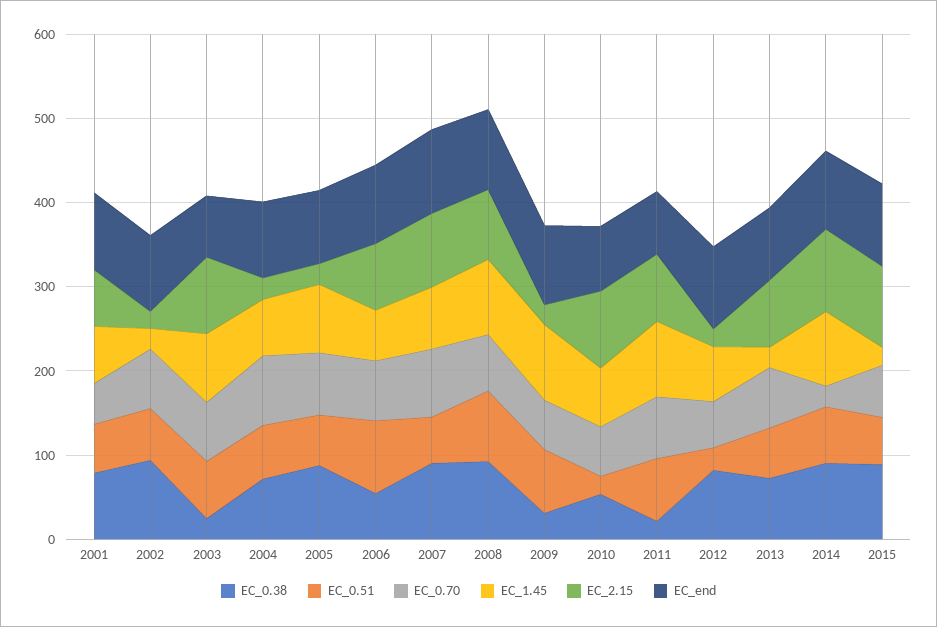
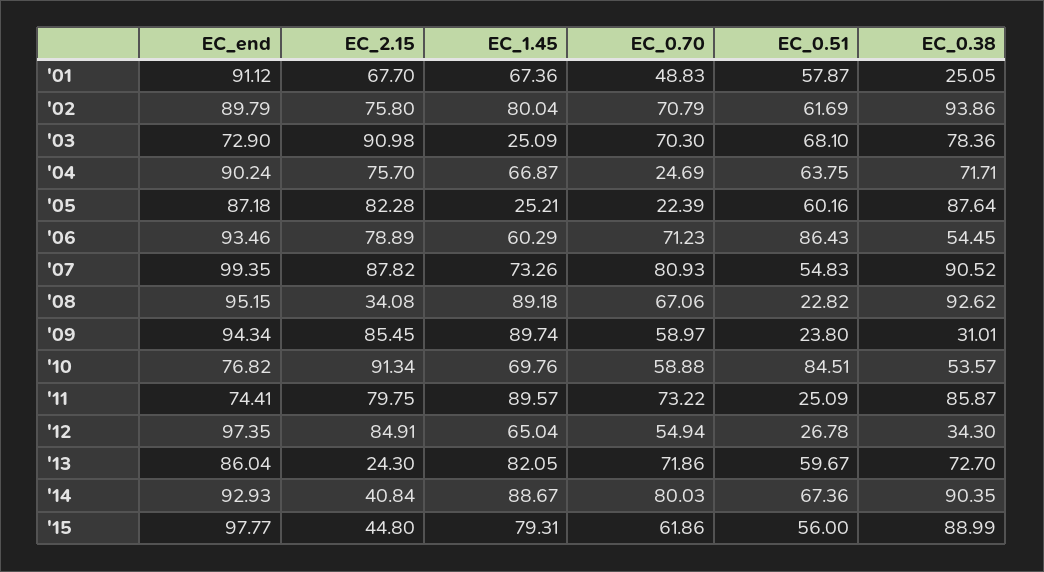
  {
    "EC_0.38": {
-     "2001": 80,
+     "2001": 25.05,
      "2002": 93.86,
-     "2003": 20,
+     "2003": 78.36,
      "2004": 71.71,
      "2005": 87.64,
      "2006": 54.45,
      "2007": 90.52,
      "2008": 92.62,
      "2009": 31.01,
      "2010": 53.57,
-     "2011": 20,
+     "2011": 85.87,
-     "2012": 80,
+     "2012": 34.3,
      "2013": 72.7,
      "2014": 90.35,
      "2015": 88.99
    },
    "EC_0.51": {
      "2001": 57.87,
      "2002": 61.69,
      "2003": 68.1,
      "2004": 63.75,
      "2005": 60.16,
      "2006": 86.43,
      "2007": 54.83,
-     "2008": 80,
+     "2008": 22.82,
-     "2009": 80,
+     "2009": 23.8,
-     "2010": 20,
+     "2010": 84.51,
-     "2011": 80,
+     "2011": 25.09,
      "2012": 26.78,
      "2013": 59.67,
      "2014": 67.36,
      "2015": 56
    },
    "EC_0.70": {
      "2001": 48.83,
      "2002": 70.79,
      "2003": 70.3,
-     "2004": 80,
+     "2004": 24.69,
-     "2005": 80,
+     "2005": 22.39,
      "2006": 71.23,
      "2007": 80.93,
      "2008": 67.06,
      "2009": 58.97,
      "2010": 58.88,
      "2011": 73.22,
      "2012": 54.94,
      "2013": 71.86,
-     "2014": 20,
+     "2014": 80.03,
      "2015": 61.86
    },
    "EC_1.45": {
      "2001": 67.36,
-     "2002": 20,
+     "2002": 80.04,
-     "2003": 80,
+     "2003": 25.09,
      "2004": 66.87,
-     "2005": 80,
+     "2005": 25.21,
      "2006": 60.29,
      "2007": 73.26,
      "2008": 89.18,
      "2009": 89.74,
      "2010": 69.76,
      "2011": 89.57,
      "2012": 65.04,
-     "2013": 20,
+     "2013": 82.05,
      "2014": 88.67,
-     "2015": 20
+     "2015": 79.31
    },
    "EC_2.15": {
      "2001": 67.7,
-     "2002": 20,
+     "2002": 75.8,
      "2003": 90.98,
-     "2004": 20,
+     "2004": 75.7,
-     "2005": 20,
+     "2005": 82.28,
      "2006": 78.89,
      "2007": 87.82,
-     "2008": 80,
+     "2008": 34.08,
-     "2009": 20,
+     "2009": 85.45,
      "2010": 91.34,
      "2011": 79.75,
-     "2012": 20,
+     "2012": 84.91,
-     "2013": 80,
+     "2013": 24.3,
-     "2014": 100,
+     "2014": 40.84,
-     "2015": 100
+     "2015": 44.8
    },
    "EC_end": {
      "2001": 91.12,
      "2002": 89.79,
      "2003": 72.9,
      "2004": 90.24,
      "2005": 87.18,
      "2006": 93.46,
      "2007": 99.35,
      "2008": 95.15,
      "2009": 94.34,
      "2010": 76.82,
      "2011": 74.41,
      "2012": 97.35,
      "2013": 86.04,
      "2014": 92.93,
      "2015": 97.77
    }
  }

